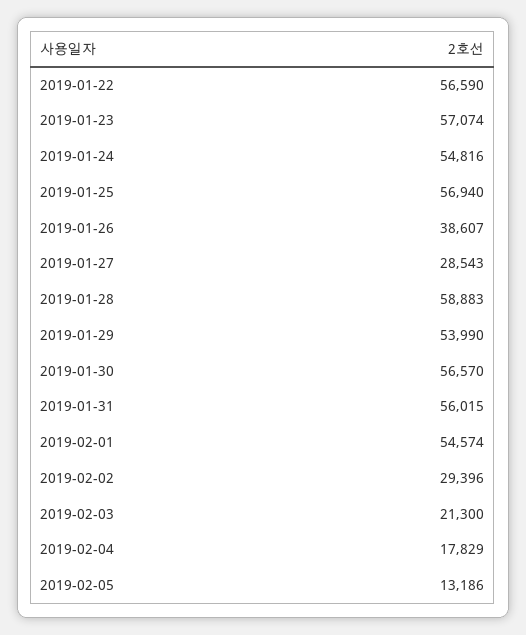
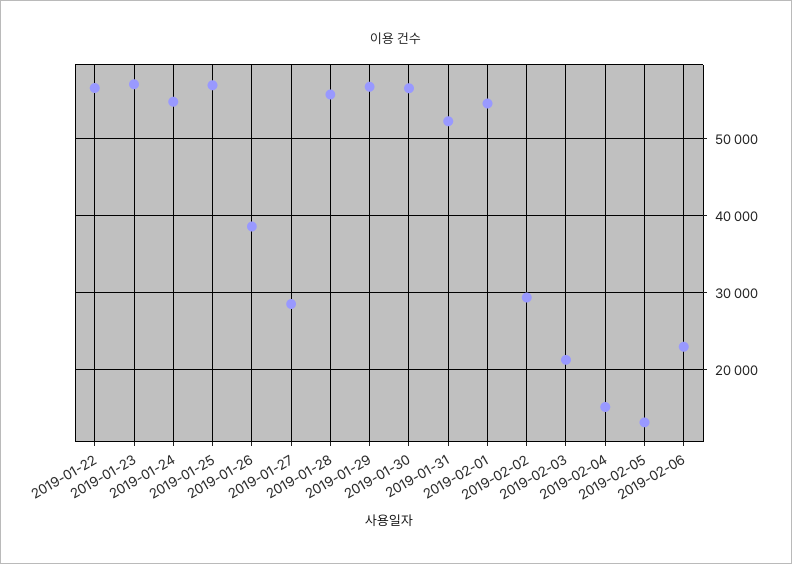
  {
    "2019-01-22": 56590,
    "2019-01-23": 57074,
    "2019-01-24": 54816,
    "2019-01-25": 56940,
    "2019-01-26": 38607,
    "2019-01-27": 28543,
-   "2019-01-28": 58883,
+   "2019-01-28": 56000,
-   "2019-01-29": 53990,
+   "2019-01-29": 57000,
    "2019-01-30": 56570,
-   "2019-01-31": 56015,
+   "2019-01-31": 52000,
    "2019-02-01": 54574,
    "2019-02-02": 29396,
    "2019-02-03": 21300,
-   "2019-02-04": 17829,
+   "2019-02-04": 15000,
-   "2019-02-05": 13186
+   "2019-02-05": 13186,
+   "2019-02-06": 23000
  }

